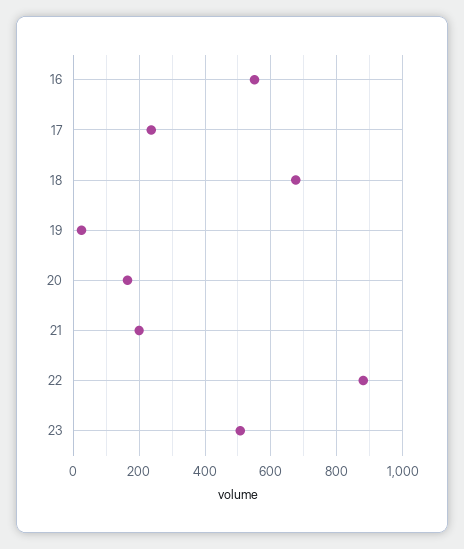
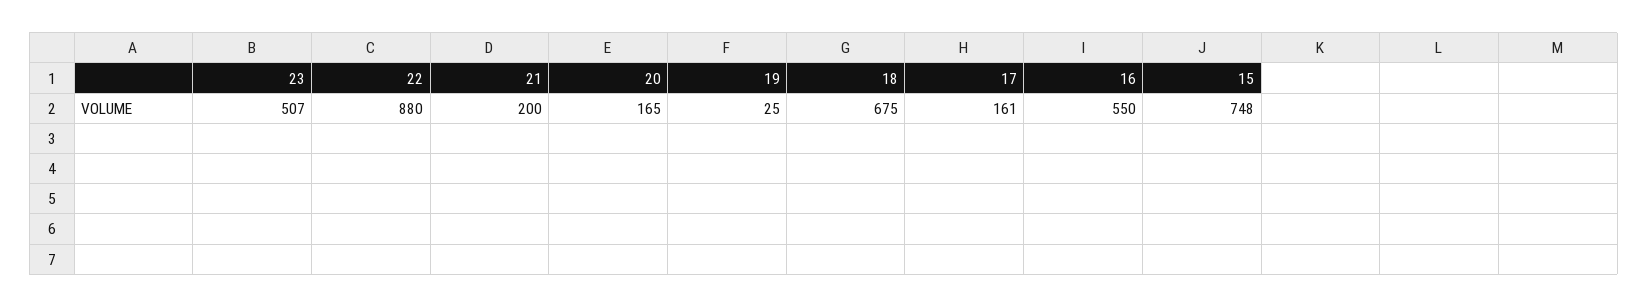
  {
    "16": 550,
-   "17": 240,
+   "17": 161,
    "18": 675,
    "19": 25,
    "20": 165,
    "21": 200,
    "22": 880,
-   "23": 507
+   "23": 507,
+   "15": 748
  }

